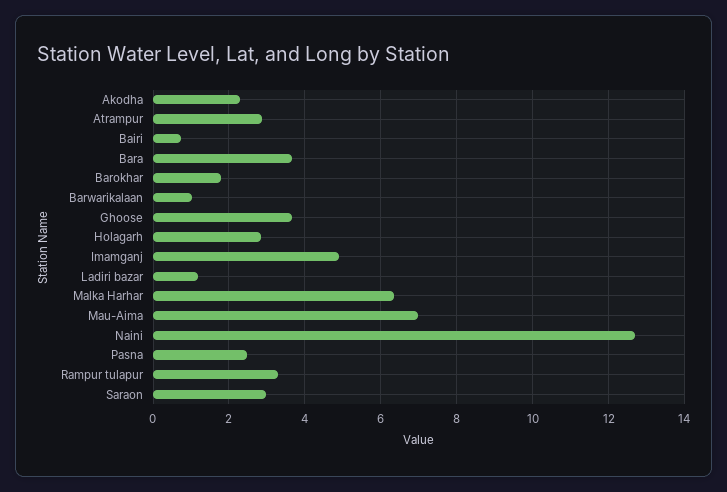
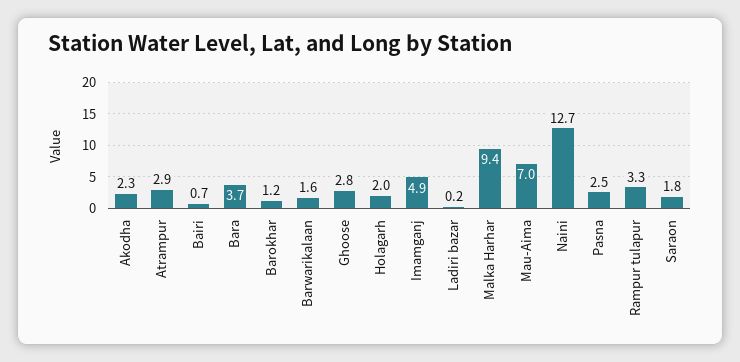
  {
    "Akodha": 2.3,
    "Atrampur": 2.9,
    "Bairi": 0.7,
    "Bara": 3.7,
-   "Barokhar": 1.8,
+   "Barokhar": 1.2,
-   "Barwarikalaan": 1,
+   "Barwarikalaan": 1.6,
-   "Ghoose": 3.6,
+   "Ghoose": 2.8,
-   "Holagarh": 2.8,
+   "Holagarh": 2,
    "Imamganj": 4.9,
-   "Ladiri bazar": 1.2,
+   "Ladiri bazar": 0.2,
-   "Malka Harhar": 6.4,
+   "Malka Harhar": 9.4,
    "Mau-Aima": 7,
    "Naini": 12.7,
    "Pasna": 2.5,
    "Rampur tulapur": 3.3,
-   "Saraon": 3
+   "Saraon": 1.8
  }

